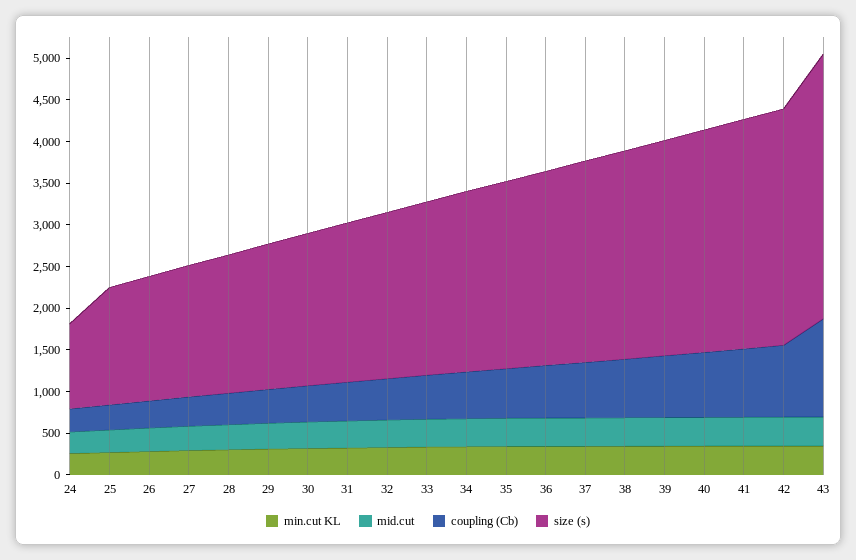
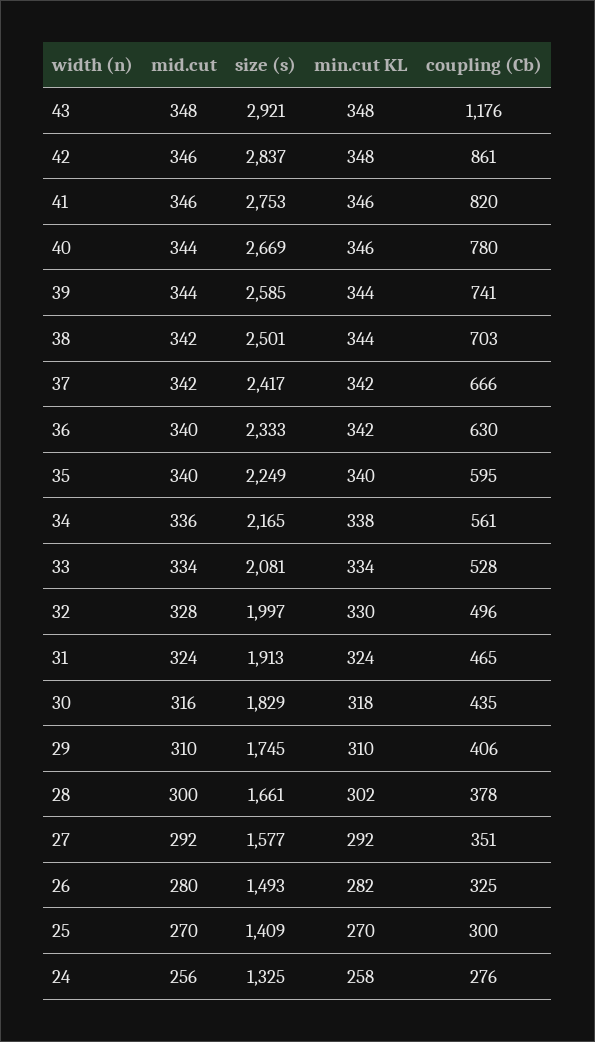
  {
    "min.cut KL": {
      "24": 258,
      "25": 270,
      "26": 282,
      "27": 292,
      "28": 302,
      "29": 310,
      "30": 318,
      "31": 324,
      "32": 330,
      "33": 334,
      "34": 338,
      "35": 340,
      "36": 342,
      "37": 342,
      "38": 344,
      "39": 344,
      "40": 346,
      "41": 346,
      "42": 348,
      "43": 348
    },
    "mid.cut": {
      "24": 256,
      "25": 270,
      "26": 280,
      "27": 292,
      "28": 300,
      "29": 310,
      "30": 316,
      "31": 324,
      "32": 328,
      "33": 334,
      "34": 336,
      "35": 340,
      "36": 340,
      "37": 342,
      "38": 342,
      "39": 344,
      "40": 344,
      "41": 346,
      "42": 346,
      "43": 348
    },
    "coupling (Cb)": {
      "24": 276,
      "25": 300,
      "26": 325,
      "27": 351,
      "28": 378,
      "29": 406,
      "30": 435,
      "31": 465,
      "32": 496,
      "33": 528,
      "34": 561,
      "35": 595,
      "36": 630,
      "37": 666,
      "38": 703,
      "39": 741,
      "40": 780,
      "41": 820,
      "42": 861,
      "43": 1176
    },
    "size (s)": {
-     "24": 1000,
+     "24": 1325,
      "25": 1409,
      "26": 1493,
      "27": 1577,
      "28": 1661,
      "29": 1745,
      "30": 1829,
      "31": 1913,
      "32": 1997,
      "33": 2081,
      "34": 2165,
      "35": 2249,
      "36": 2333,
      "37": 2417,
      "38": 2501,
      "39": 2585,
      "40": 2669,
      "41": 2753,
      "42": 2837,
-     "43": 3200
+     "43": 2921
    }
  }

